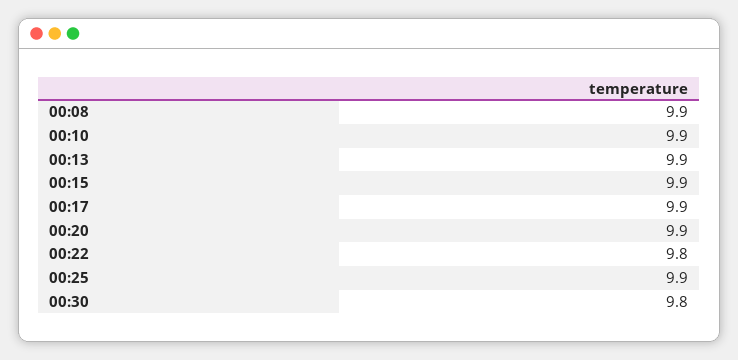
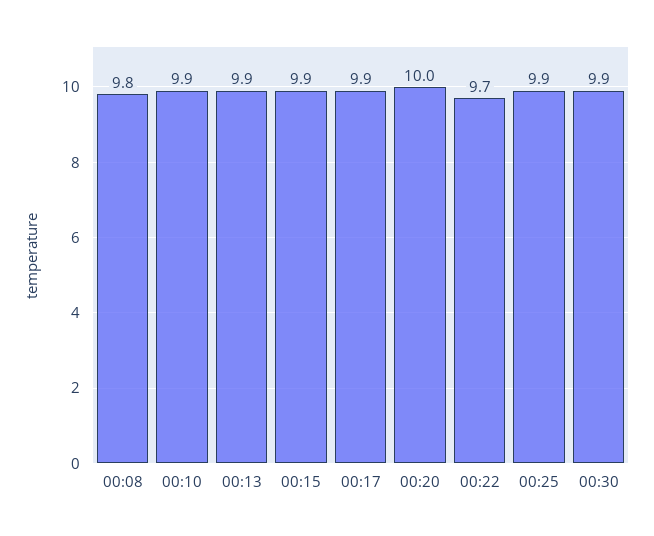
  {
-   "00:08": 9.9,
+   "00:08": 9.8,
    "00:10": 9.9,
    "00:13": 9.9,
    "00:15": 9.9,
    "00:17": 9.9,
-   "00:20": 9.9,
+   "00:20": 10,
-   "00:22": 9.8,
+   "00:22": 9.7,
    "00:25": 9.9,
-   "00:30": 9.8
+   "00:30": 9.9
  }

